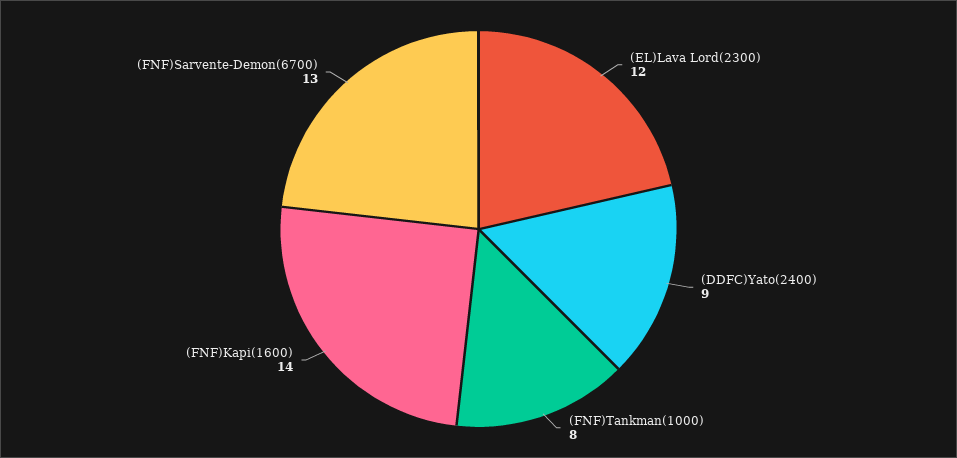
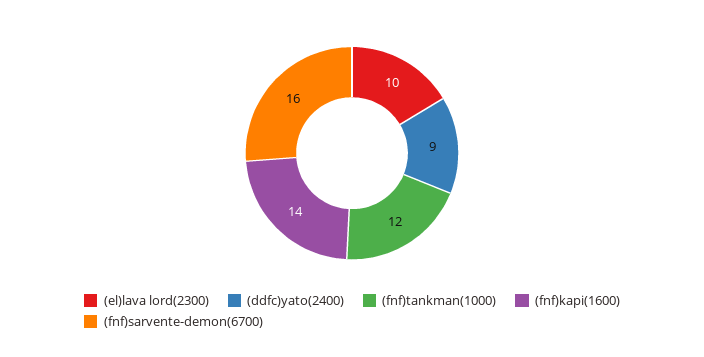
  {
-   "(EL)Lava Lord(2300)": 12,
+   "(EL)Lava Lord(2300)": 10,
    "(DDFC)Yato(2400)": 9,
-   "(FNF)Tankman(1000)": 8,
+   "(FNF)Tankman(1000)": 12,
    "(FNF)Kapi(1600)": 14,
-   "(FNF)Sarvente-Demon(6700)": 13
+   "(FNF)Sarvente-Demon(6700)": 16
  }

